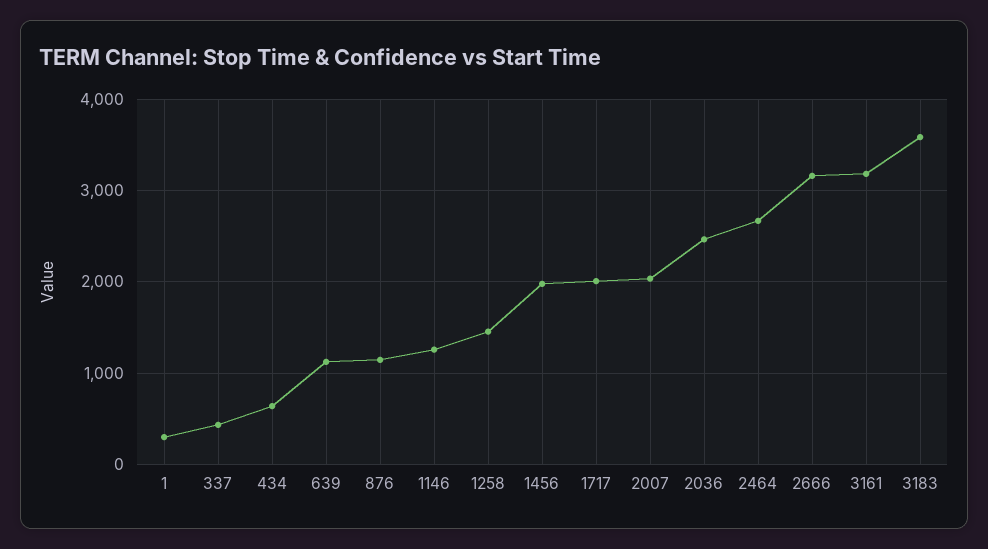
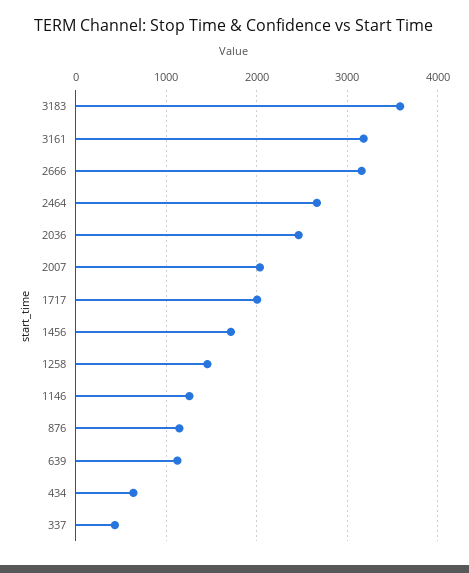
  {
-   "1": 300,
    "337": 400,
    "434": 600,
    "639": 1100,
    "876": 1100,
    "1146": 1300,
    "1258": 1500,
-   "1456": 2000,
+   "1456": 1700,
    "1717": 2000,
    "2007": 2000,
    "2036": 2500,
    "2464": 2700,
    "2666": 3200,
    "3161": 3200,
    "3183": 3600
  }

